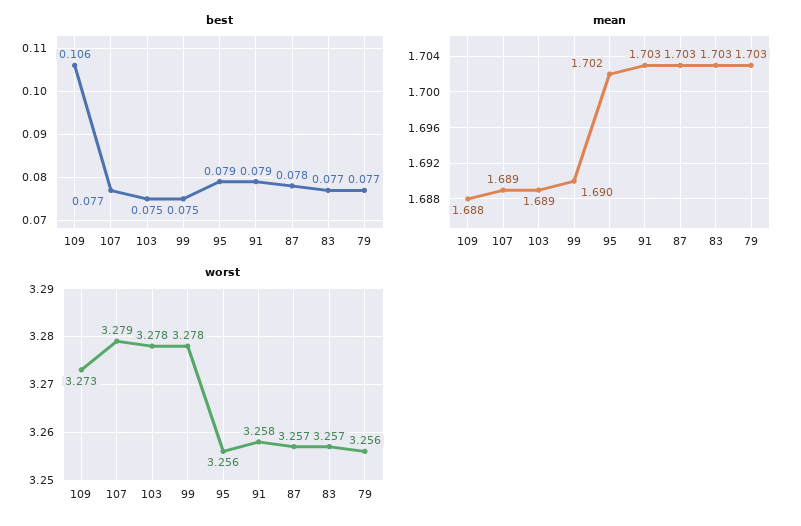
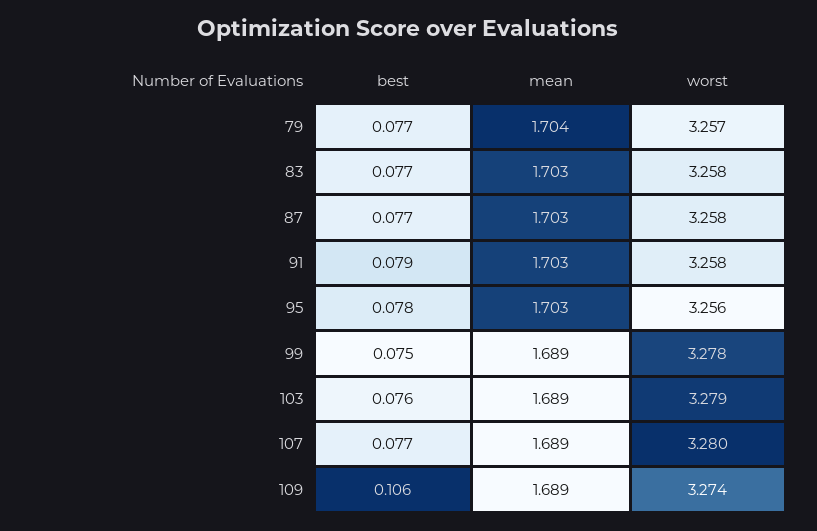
  {
    "best": {
      "109": 0.106,
      "107": 0.077,
-     "103": 0.075,
+     "103": 0.076,
      "99": 0.075,
-     "95": 0.079,
+     "95": 0.078,
      "91": 0.079,
-     "87": 0.078,
+     "87": 0.077,
      "83": 0.077,
      "79": 0.077
    },
    "mean": {
-     "109": 1.688,
+     "109": 1.689,
      "107": 1.689,
      "103": 1.689,
-     "99": 1.69,
+     "99": 1.689,
-     "95": 1.702,
+     "95": 1.703,
      "91": 1.703,
      "87": 1.703,
      "83": 1.703,
-     "79": 1.703
+     "79": 1.704
    },
    "worst": {
-     "109": 3.273,
+     "109": 3.274,
-     "107": 3.279,
+     "107": 3.28,
-     "103": 3.278,
+     "103": 3.279,
      "99": 3.278,
      "95": 3.256,
      "91": 3.258,
-     "87": 3.257,
+     "87": 3.258,
-     "83": 3.257,
+     "83": 3.258,
-     "79": 3.256
+     "79": 3.257
    }
  }

